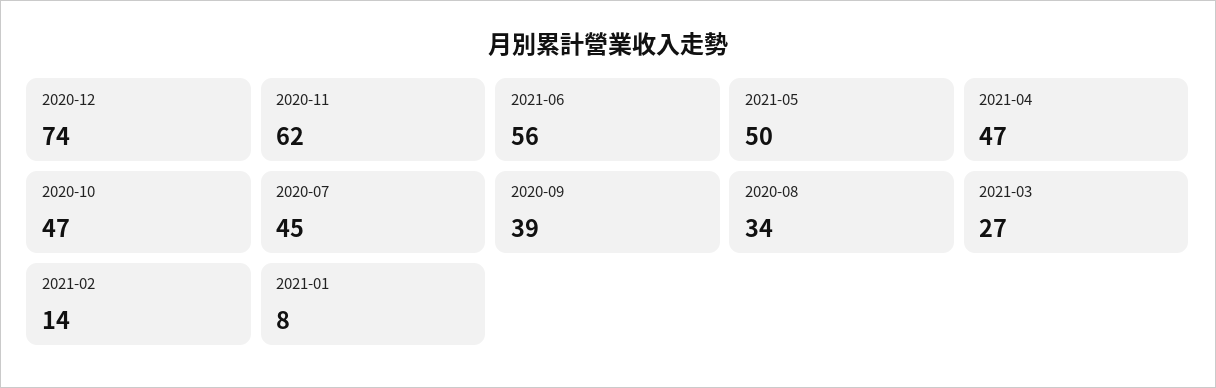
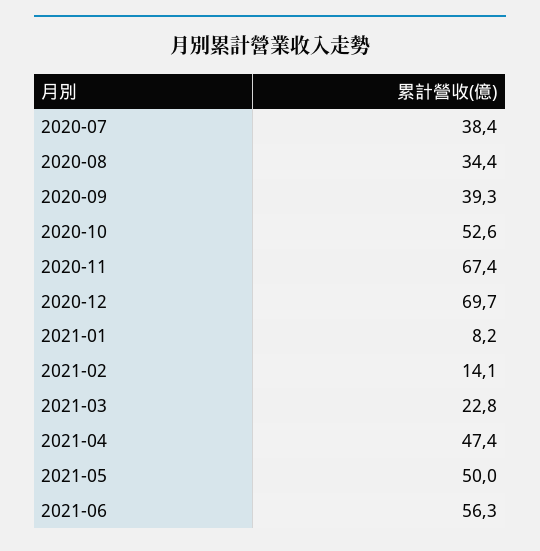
  {
-   "2020-12": 74,
+   "2020-12": 69.7,
-   "2020-11": 62,
+   "2020-11": 67.4,
    "2021-06": 56.3,
    "2021-05": 50,
    "2021-04": 47.4,
-   "2020-10": 47,
+   "2020-10": 52.6,
-   "2020-07": 45,
+   "2020-07": 38.4,
    "2020-09": 39.3,
    "2020-08": 34.4,
-   "2021-03": 27,
+   "2021-03": 22.8,
    "2021-02": 14.1,
    "2021-01": 8.2
  }

